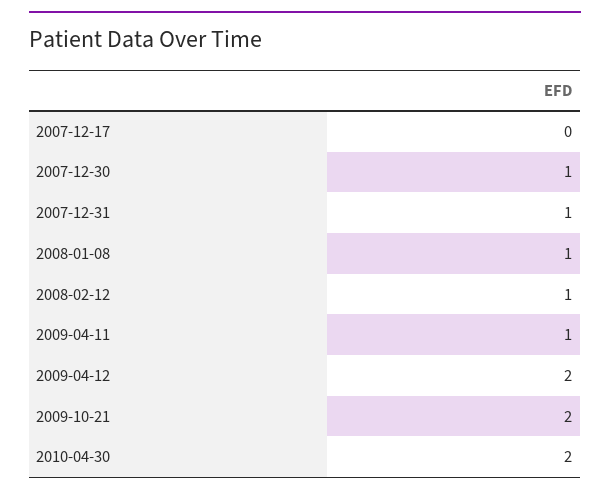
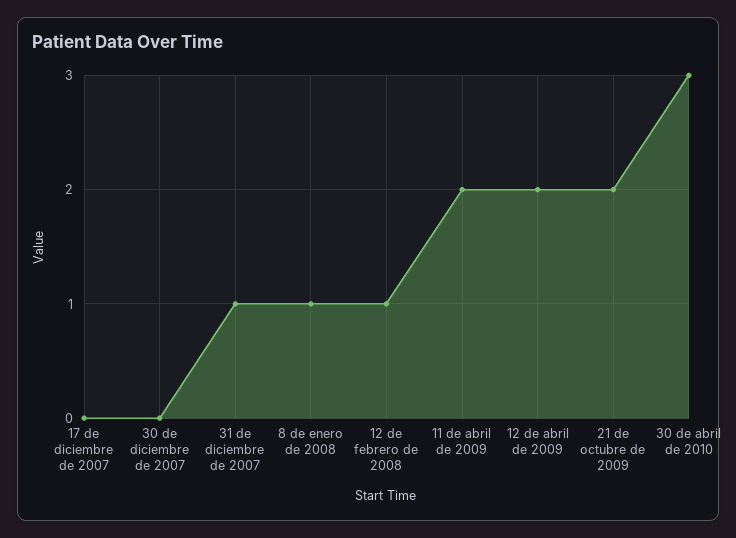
  {
    "2007-12-17": 0,
-   "2007-12-30": 1,
+   "2007-12-30": 0,
    "2007-12-31": 1,
    "2008-01-08": 1,
    "2008-02-12": 1,
-   "2009-04-11": 1,
+   "2009-04-11": 2,
    "2009-04-12": 2,
    "2009-10-21": 2,
-   "2010-04-30": 2
+   "2010-04-30": 3
  }

